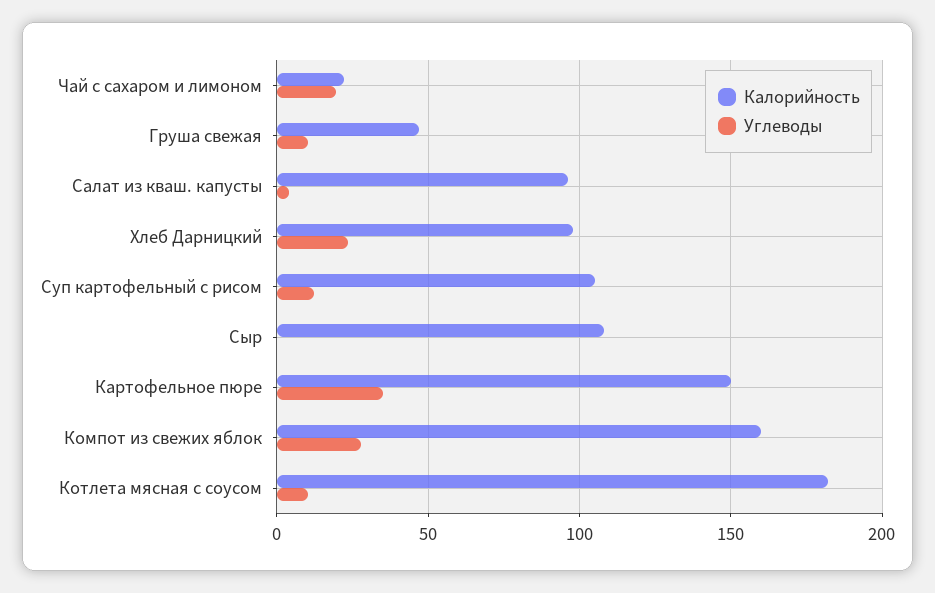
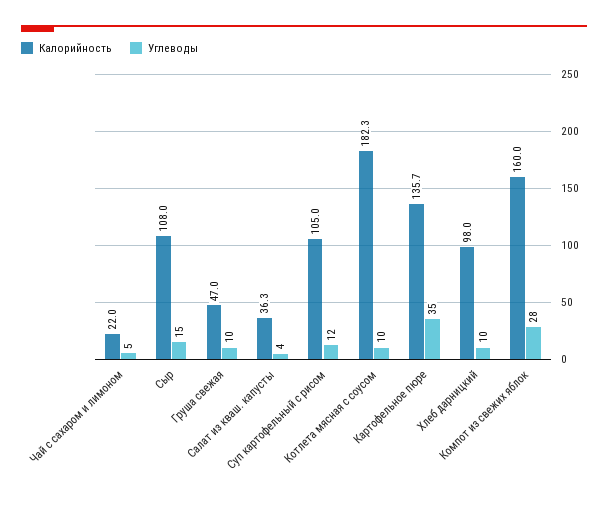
  {
    "Калорийность": {
      "Чай с сахаром и лимоном": 22,
      "Груша свежая": 47,
-     "Салат из кваш. капусты": 95,
+     "Салат из кваш. капусты": 36.3,
      "Хлеб Дарницкий": 98,
      "Суп картофельный с рисом": 105,
      "Сыр": 108,
-     "Картофельное пюре": 150,
+     "Картофельное пюре": 135.7,
      "Компот из свежих яблок": 160,
      "Котлета мясная с соусом": 182.3
    },
    "Углеводы": {
-     "Чай с сахаром и лимоном": 20,
+     "Чай с сахаром и лимоном": 5,
      "Груша свежая": 10,
      "Салат из кваш. капусты": 4,
-     "Хлеб Дарницкий": 25,
+     "Хлеб Дарницкий": 10,
      "Суп картофельный с рисом": 12,
-     "Сыр": 0,
+     "Сыр": 15,
      "Картофельное пюре": 35,
      "Компот из свежих яблок": 28,
      "Котлета мясная с соусом": 10
    }
  }

